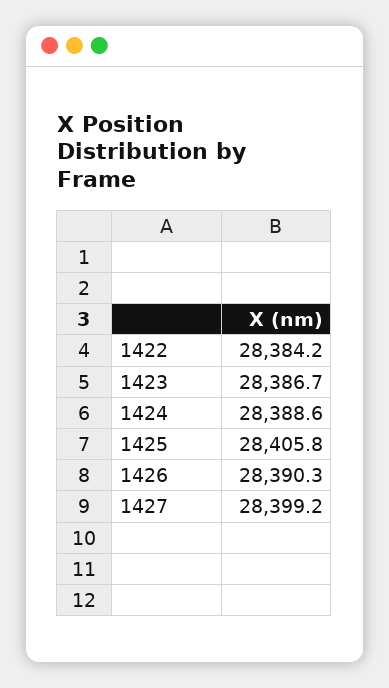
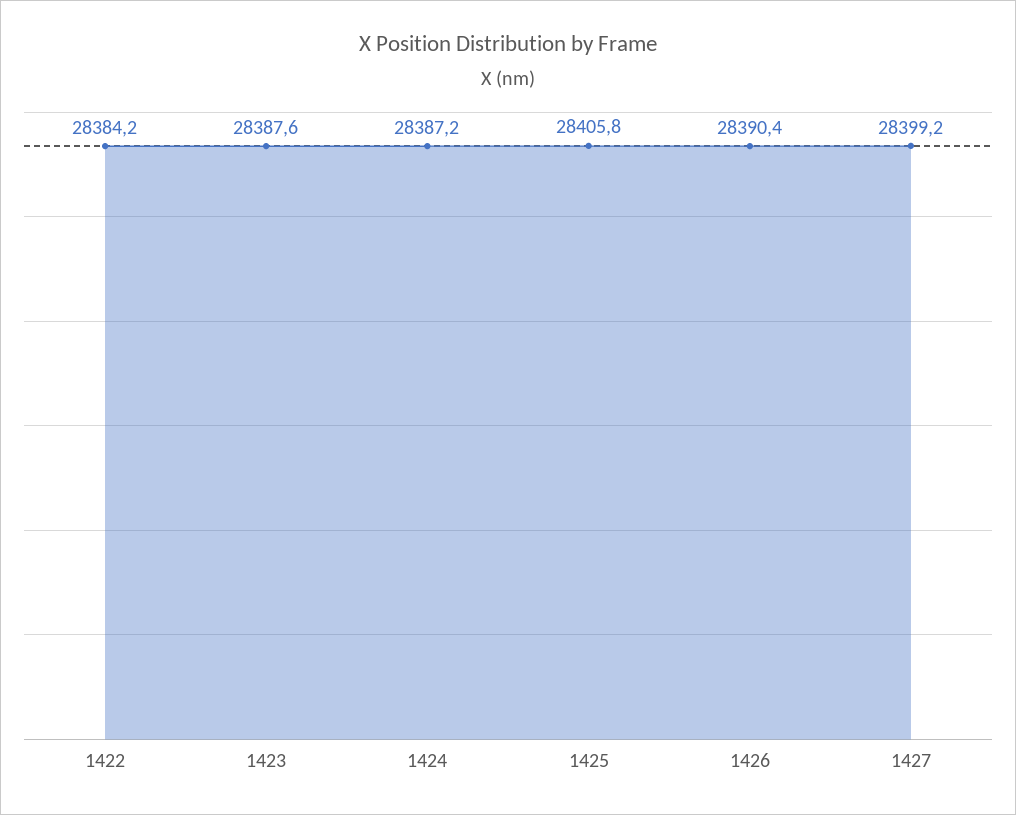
  {
    "1422": 28384.2,
-   "1423": 28386.7,
+   "1423": 28387.6,
-   "1424": 28388.6,
+   "1424": 28387.2,
    "1425": 28405.8,
-   "1426": 28390.3,
+   "1426": 28390.4,
    "1427": 28399.2
  }

